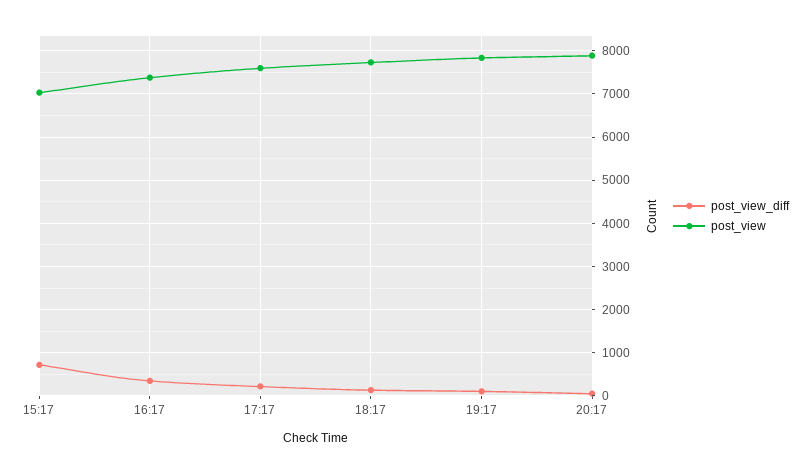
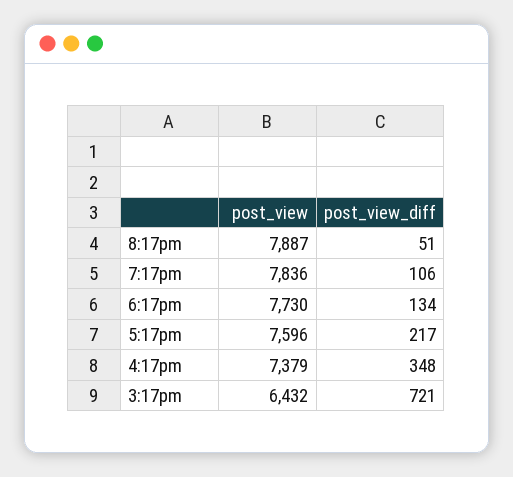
  {
    "post_view_diff": {
      "15:17": 721,
      "16:17": 348,
      "17:17": 217,
      "18:17": 134,
      "19:17": 106,
      "20:17": 51
    },
    "post_view": {
-     "15:17": 7000,
+     "15:17": 6432,
      "16:17": 7379,
      "17:17": 7596,
      "18:17": 7730,
      "19:17": 7836,
      "20:17": 7887
    }
  }

